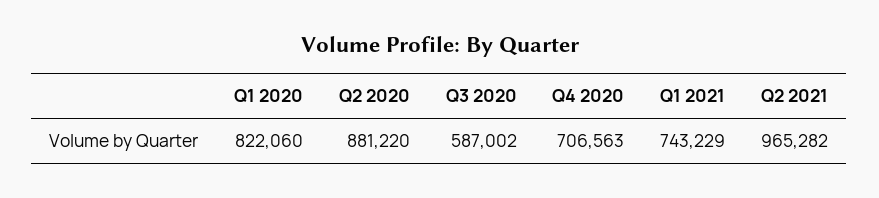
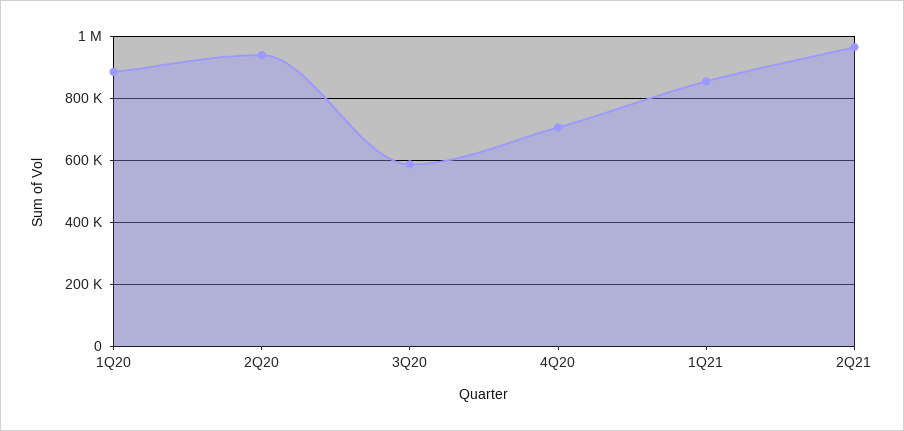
  {
-   "Q1 2020": 822060,
+   "Q1 2020": 880000,
-   "Q2 2020": 881220,
+   "Q2 2020": 940000,
    "Q3 2020": 587002,
    "Q4 2020": 706563,
-   "Q1 2021": 743229,
+   "Q1 2021": 860000,
    "Q2 2021": 965282
  }

